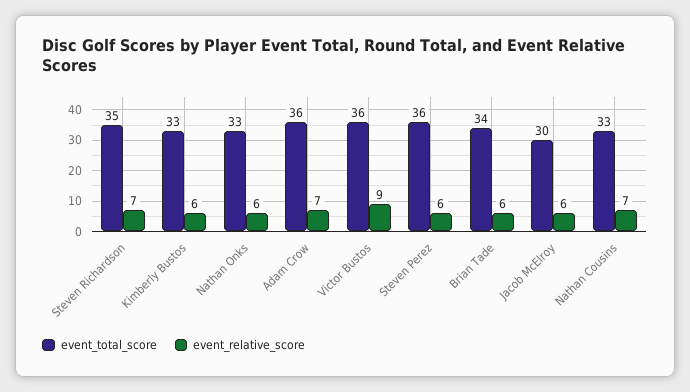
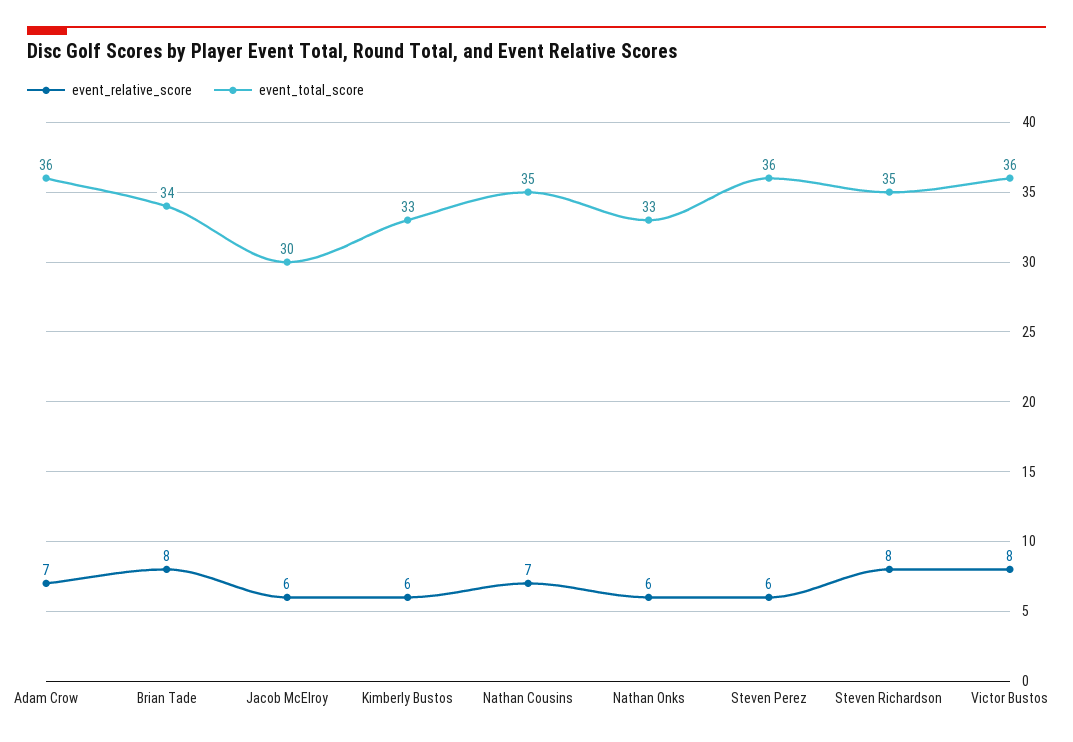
  {
    "event_total_score": {
      "Steven Richardson": 35,
      "Kimberly Bustos": 33,
      "Nathan Onks": 33,
      "Adam Crow": 36,
      "Victor Bustos": 36,
      "Steven Perez": 36,
      "Brian Tade": 34,
      "Jacob McElroy": 30,
-     "Nathan Cousins": 33
+     "Nathan Cousins": 35
    },
    "event_relative_score": {
-     "Steven Richardson": 7,
+     "Steven Richardson": 8,
      "Kimberly Bustos": 6,
      "Nathan Onks": 6,
      "Adam Crow": 7,
-     "Victor Bustos": 9,
+     "Victor Bustos": 8,
      "Steven Perez": 6,
-     "Brian Tade": 6,
+     "Brian Tade": 8,
      "Jacob McElroy": 6,
      "Nathan Cousins": 7
    }
  }

